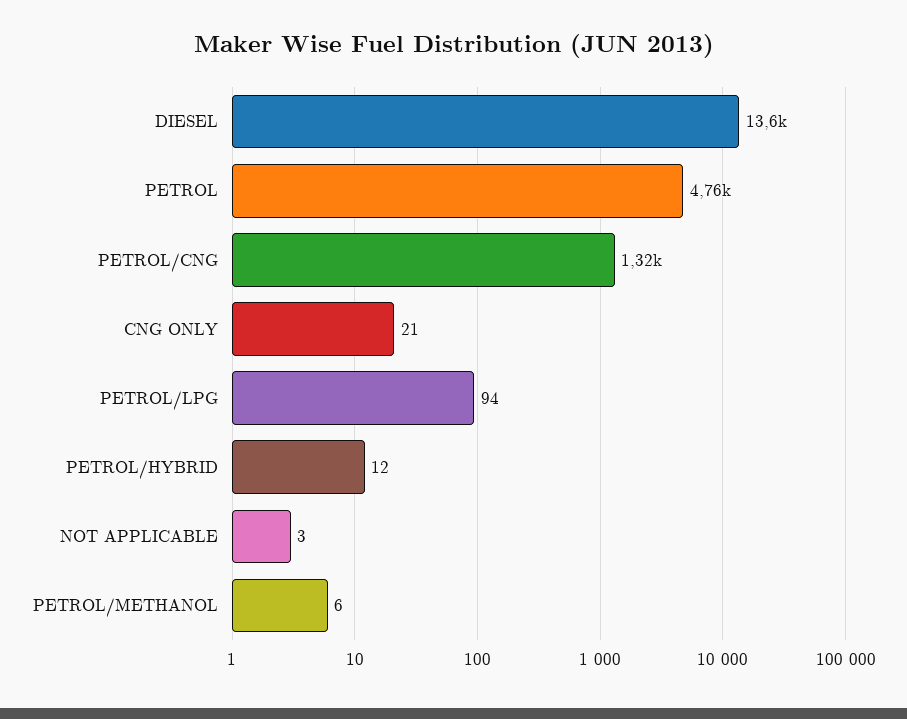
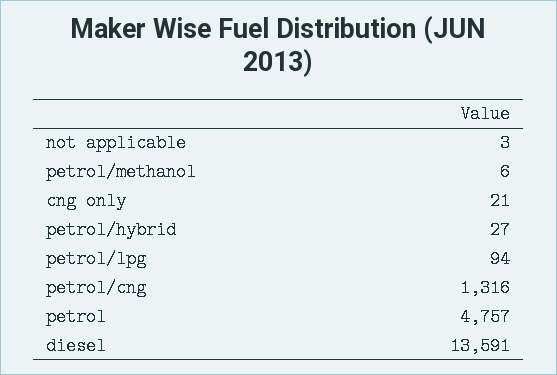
  {
    "DIESEL": 13591,
    "PETROL": 4757,
    "PETROL/CNG": 1316,
    "CNG ONLY": 21,
    "PETROL/LPG": 94,
-   "PETROL/HYBRID": 12,
+   "PETROL/HYBRID": 27,
    "NOT APPLICABLE": 3,
    "PETROL/METHANOL": 6
  }

